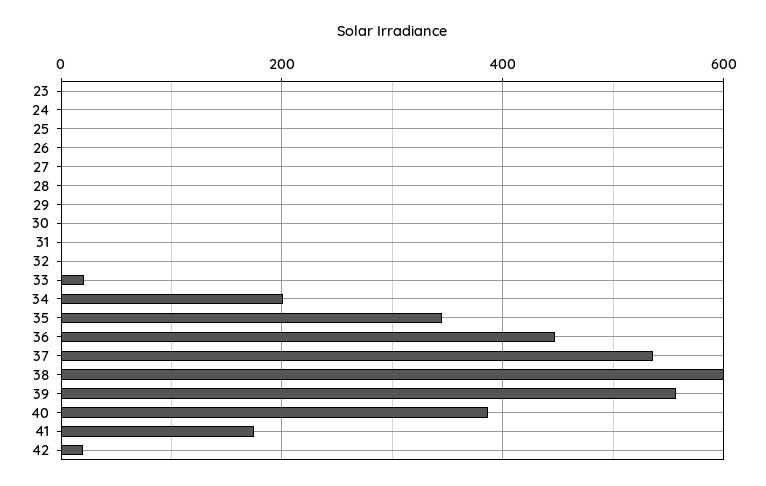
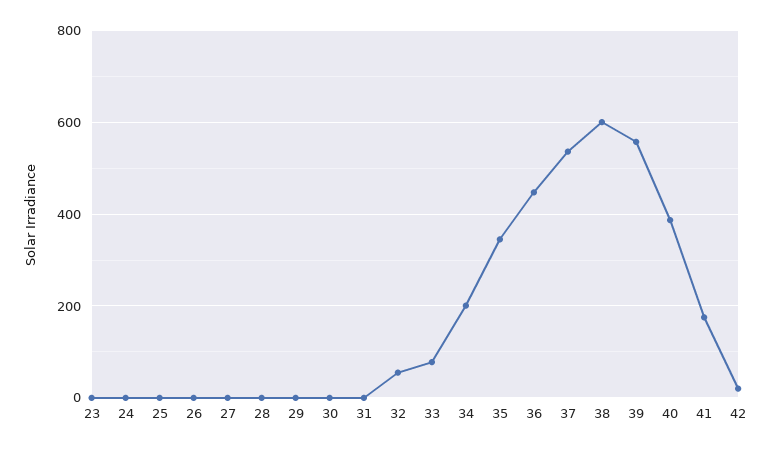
  {
    "23": 0,
    "24": 0,
    "25": 0,
    "26": 0,
    "27": 0,
    "28": 0,
    "29": 0,
    "30": 0,
    "31": 0,
-   "32": 0,
+   "32": 60,
-   "33": 20,
+   "33": 80,
    "34": 200,
    "35": 340,
    "36": 440,
    "37": 540,
    "38": 600,
    "39": 560,
    "40": 380,
    "41": 180,
    "42": 20
  }

